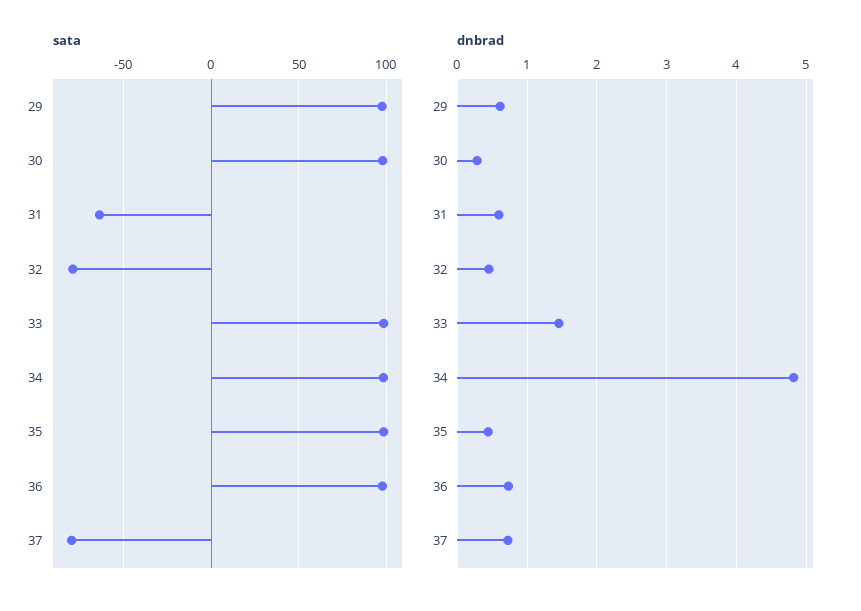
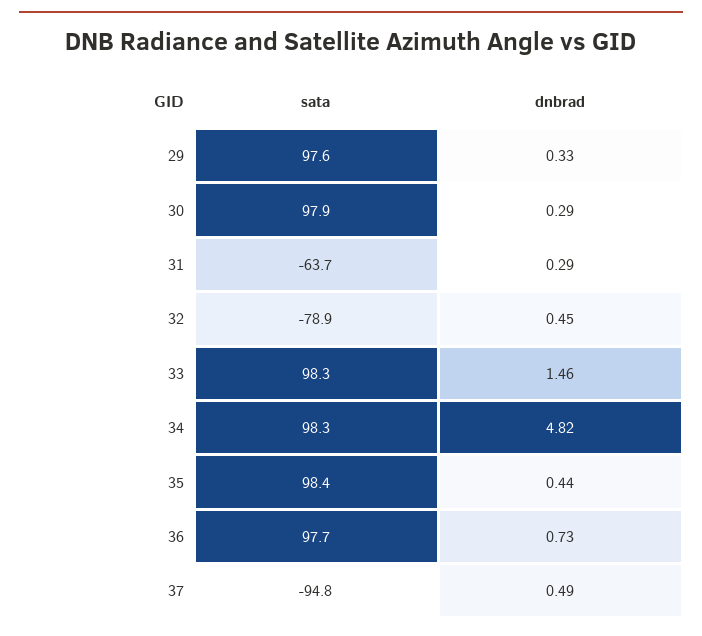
  {
    "sata": {
      "29": 97.6,
      "30": 97.9,
      "31": -63.7,
      "32": -78.9,
      "33": 98.3,
      "34": 98.3,
      "35": 98.4,
      "36": 97.7,
-     "37": -80
+     "37": -94.8
    },
    "dnbrad": {
-     "29": 0.6,
+     "29": 0.33,
      "30": 0.29,
-     "31": 0.6,
+     "31": 0.29,
      "32": 0.45,
      "33": 1.46,
      "34": 4.82,
      "35": 0.44,
      "36": 0.73,
-     "37": 0.7
+     "37": 0.49
    }
  }

